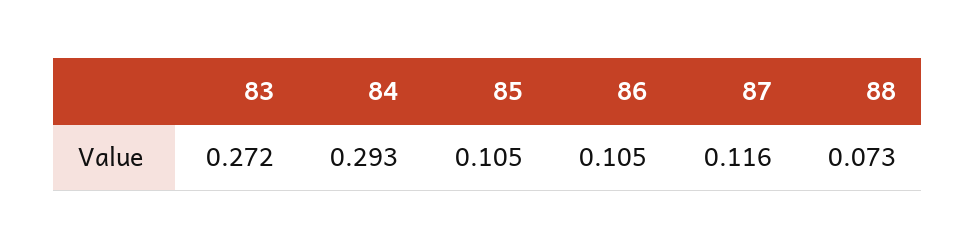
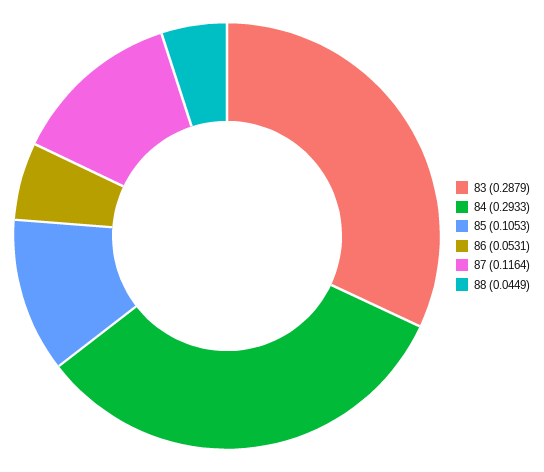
  {
-   "83": 0.272,
+   "83": 0.2879,
    "84": 0.2933,
    "85": 0.1053,
-   "86": 0.105,
+   "86": 0.0531,
    "87": 0.1164,
-   "88": 0.073
+   "88": 0.0449
  }

